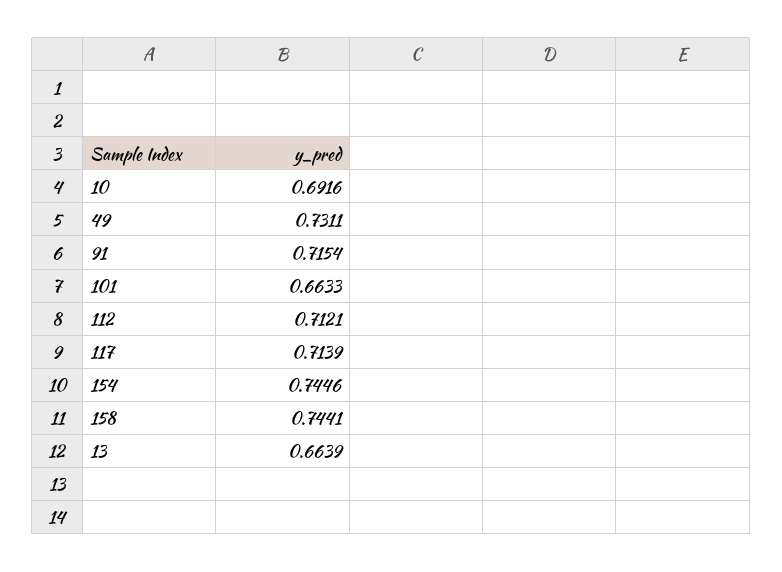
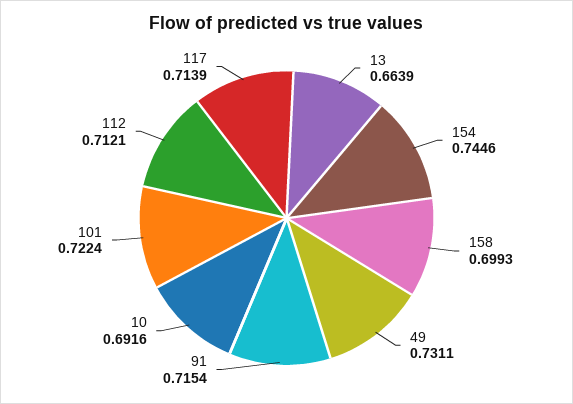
  {
    "10": 0.6916,
    "49": 0.7311,
    "91": 0.7154,
-   "101": 0.6633,
+   "101": 0.7224,
    "112": 0.7121,
    "117": 0.7139,
    "154": 0.7446,
-   "158": 0.7441,
+   "158": 0.6993,
    "13": 0.6639
  }

